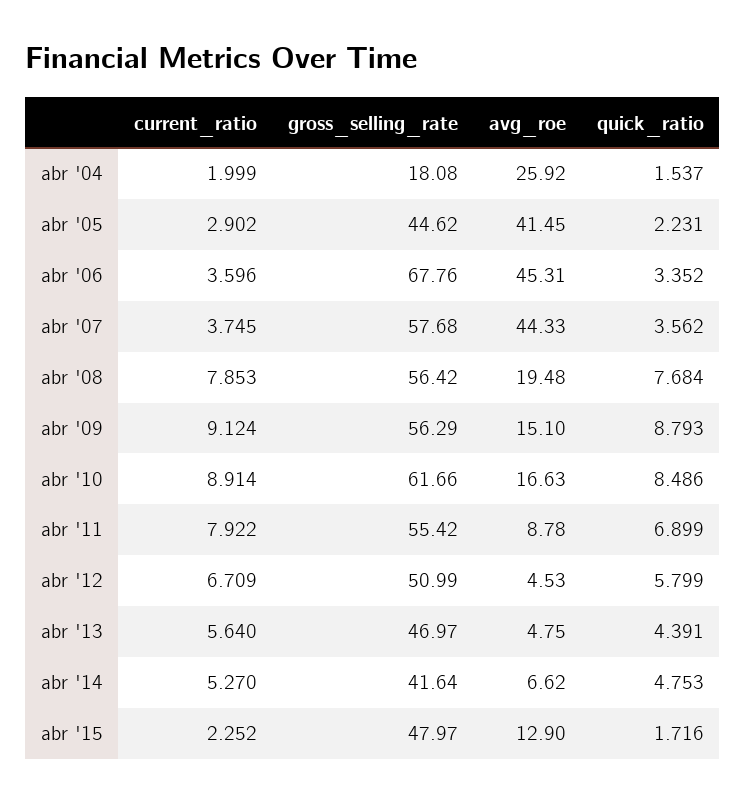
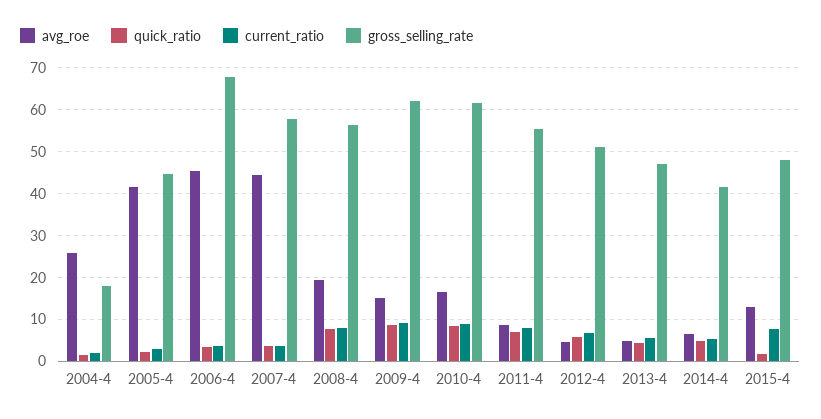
  {
    "current_ratio": {
      "abr '04": 1.999,
      "abr '05": 2.902,
      "abr '06": 3.596,
      "abr '07": 3.745,
      "abr '08": 7.853,
      "abr '09": 9.124,
      "abr '10": 8.914,
      "abr '11": 7.922,
      "abr '12": 6.709,
      "abr '13": 5.64,
      "abr '14": 5.27,
-     "abr '15": 2.252
+     "abr '15": 8
    },
    "gross_selling_rate": {
      "abr '04": 18.08,
      "abr '05": 44.62,
      "abr '06": 67.76,
      "abr '07": 57.68,
      "abr '08": 56.42,
-     "abr '09": 56.29,
+     "abr '09": 62,
      "abr '10": 61.66,
      "abr '11": 55.42,
      "abr '12": 50.99,
      "abr '13": 46.97,
      "abr '14": 41.64,
      "abr '15": 47.97
    },
    "avg_roe": {
      "abr '04": 25.92,
      "abr '05": 41.45,
      "abr '06": 45.31,
      "abr '07": 44.33,
      "abr '08": 19.48,
      "abr '09": 15.1,
      "abr '10": 16.63,
      "abr '11": 8.78,
      "abr '12": 4.53,
      "abr '13": 4.75,
      "abr '14": 6.62,
      "abr '15": 12.9
    },
    "quick_ratio": {
      "abr '04": 1.537,
      "abr '05": 2.231,
      "abr '06": 3.352,
      "abr '07": 3.562,
      "abr '08": 7.684,
      "abr '09": 8.793,
      "abr '10": 8.486,
      "abr '11": 6.899,
      "abr '12": 5.799,
      "abr '13": 4.391,
      "abr '14": 4.753,
      "abr '15": 1.716
    }
  }

